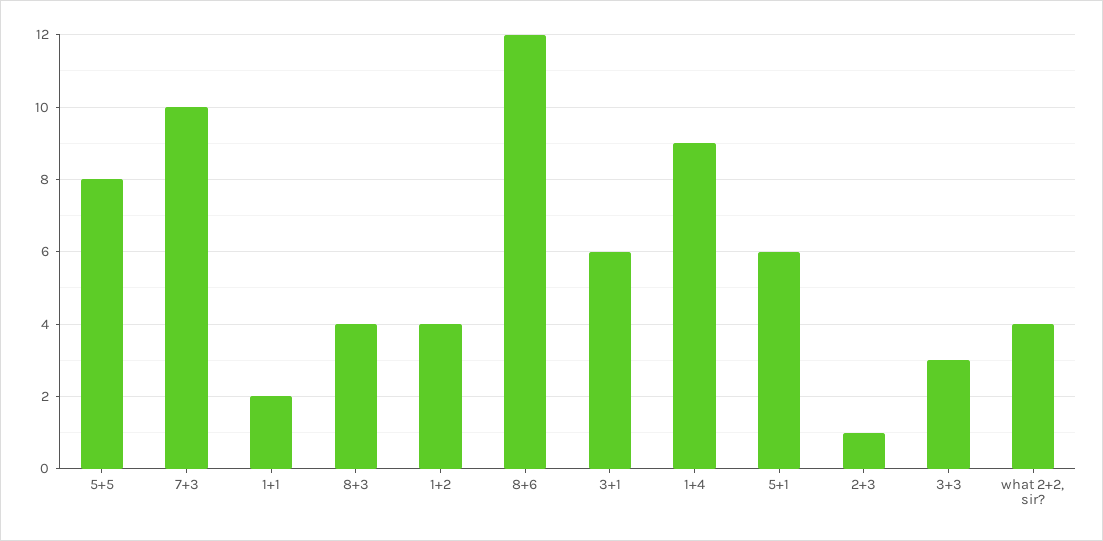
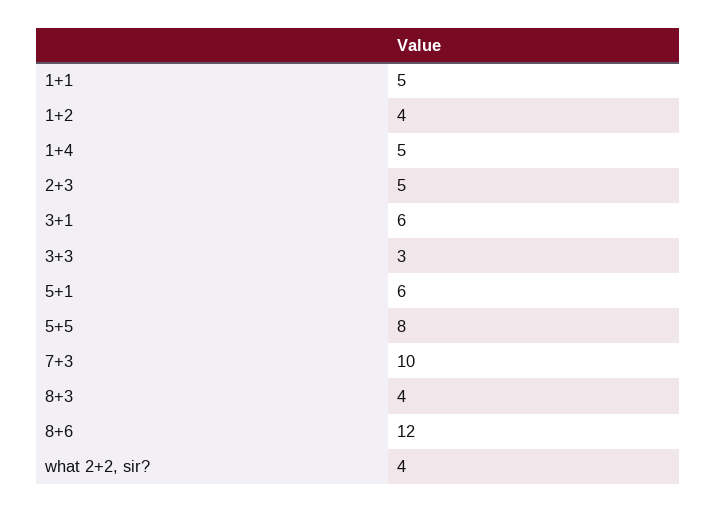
  {
    "5+5": 8,
    "7+3": 10,
-   "1+1": 2,
+   "1+1": 5,
    "8+3": 4,
    "1+2": 4,
    "8+6": 12,
    "3+1": 6,
-   "1+4": 9,
+   "1+4": 5,
    "5+1": 6,
-   "2+3": 1,
+   "2+3": 5,
    "3+3": 3,
    "what 2+2, sir?": 4
  }

